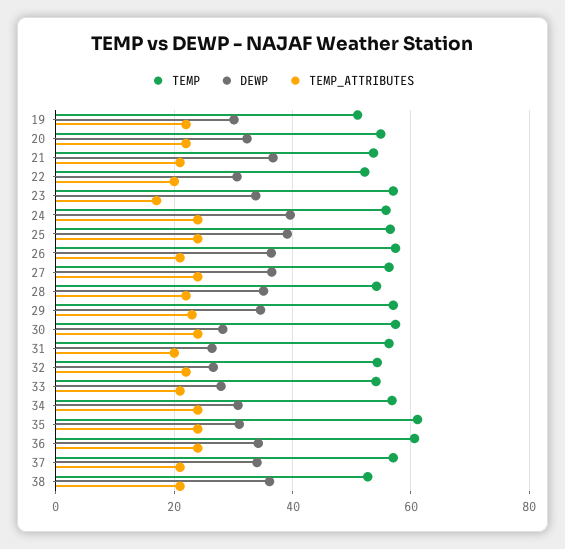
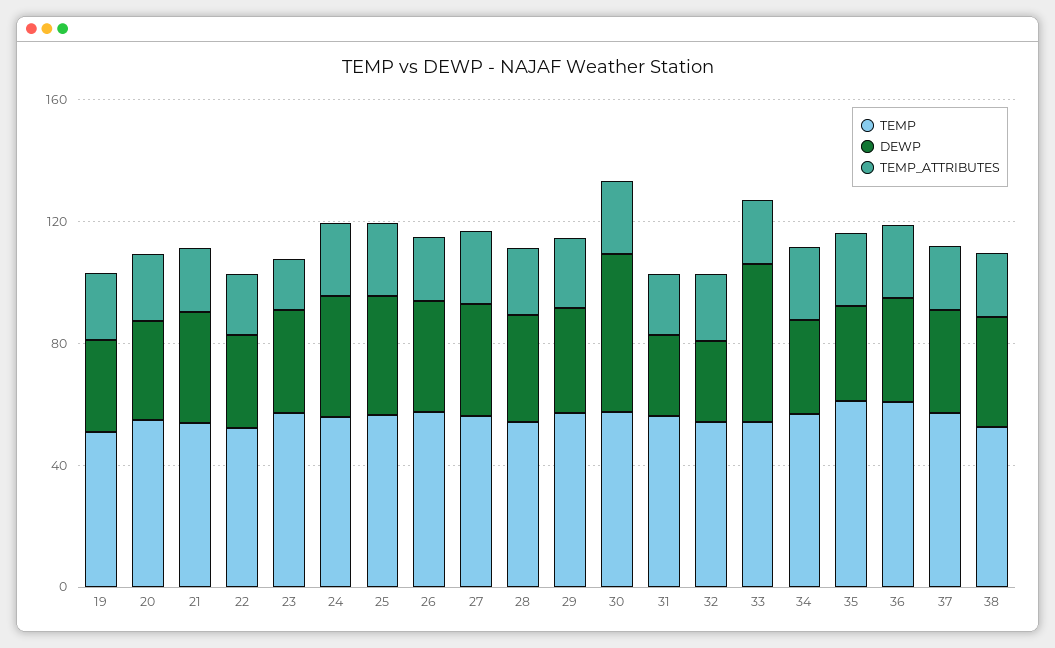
  {
    "TEMP": {
      "19": 52,
      "20": 54,
      "21": 54,
      "22": 52,
      "23": 58,
      "24": 56,
      "25": 56,
      "26": 58,
      "27": 56,
      "28": 54,
      "29": 58,
      "30": 58,
      "31": 56,
      "32": 54,
      "33": 54,
      "34": 56,
      "35": 62,
      "36": 60,
      "37": 58,
      "38": 52
    },
    "DEWP": {
      "19": 30,
      "20": 32,
      "21": 36,
      "22": 30,
      "23": 34,
      "24": 40,
      "25": 40,
      "26": 36,
      "27": 36,
      "28": 36,
      "29": 34,
-     "30": 28,
+     "30": 50,
      "31": 26,
      "32": 26,
-     "33": 28,
+     "33": 50,
      "34": 30,
      "35": 32,
      "36": 34,
      "37": 34,
      "38": 36
    },
    "TEMP_ATTRIBUTES": {
      "19": 22,
      "20": 22,
      "21": 22,
      "22": 20,
      "23": 18,
      "24": 24,
      "25": 24,
      "26": 22,
      "27": 24,
      "28": 22,
      "29": 24,
      "30": 24,
      "31": 20,
      "32": 22,
      "33": 22,
      "34": 24,
      "35": 24,
      "36": 24,
      "37": 22,
      "38": 22
    }
  }

